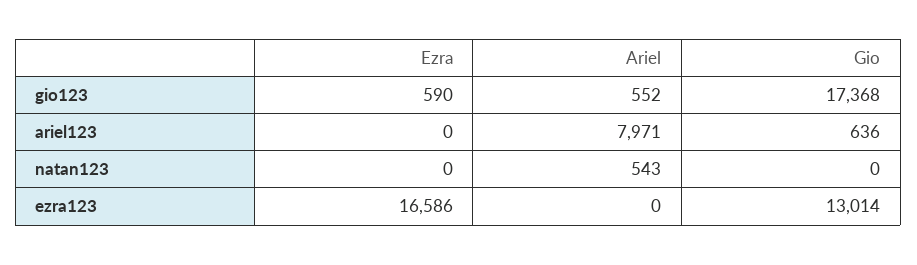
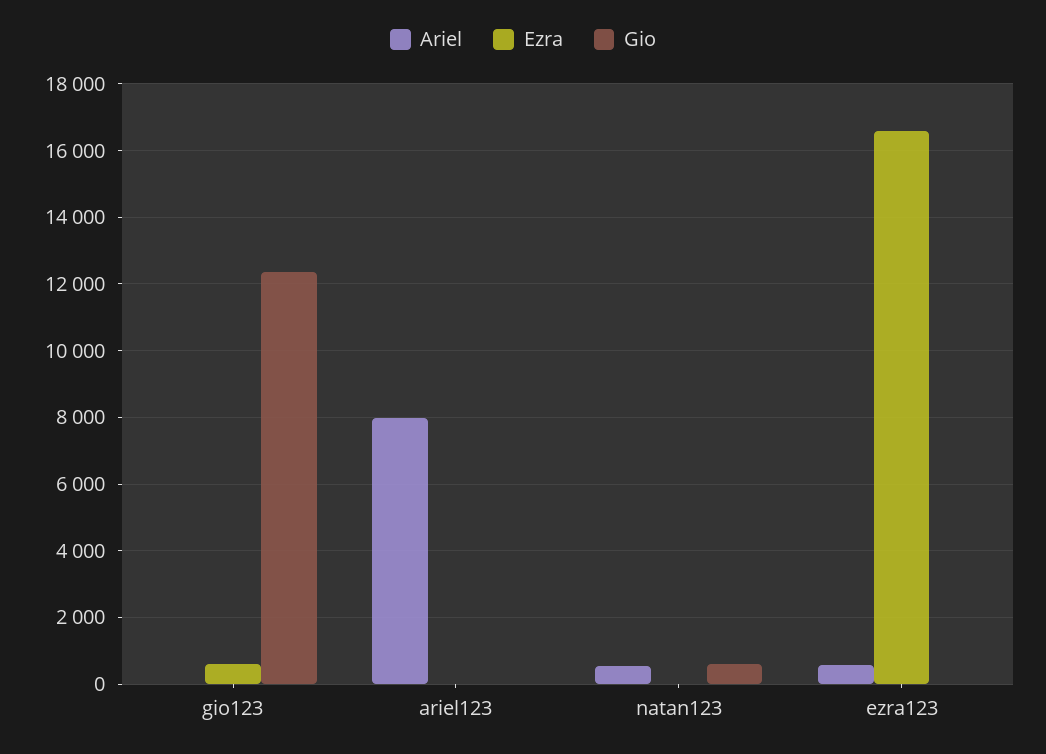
  {
    "Ezra": {
      "gio123": 590,
      "ariel123": 0,
      "natan123": 0,
      "ezra123": 16586
    },
    "Ariel": {
-     "gio123": 552,
+     "gio123": 0,
      "ariel123": 7971,
      "natan123": 543,
-     "ezra123": 0
+     "ezra123": 600
    },
    "Gio": {
-     "gio123": 17368,
+     "gio123": 12400,
-     "ariel123": 636,
+     "ariel123": 0,
-     "natan123": 0,
+     "natan123": 600,
-     "ezra123": 13014
+     "ezra123": 0
    }
  }

